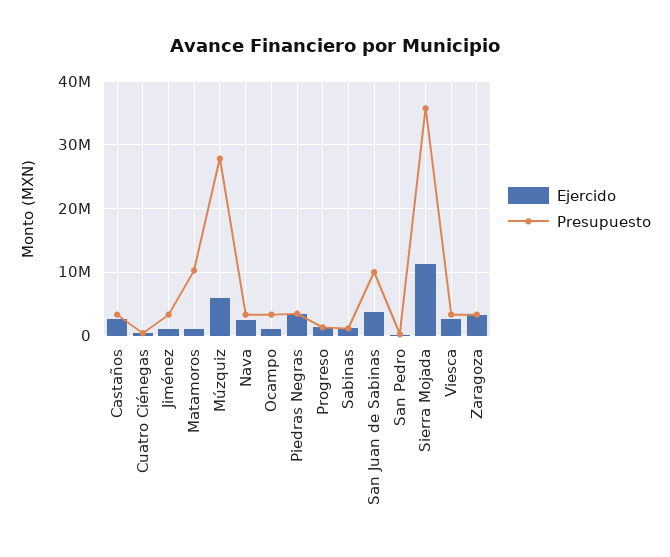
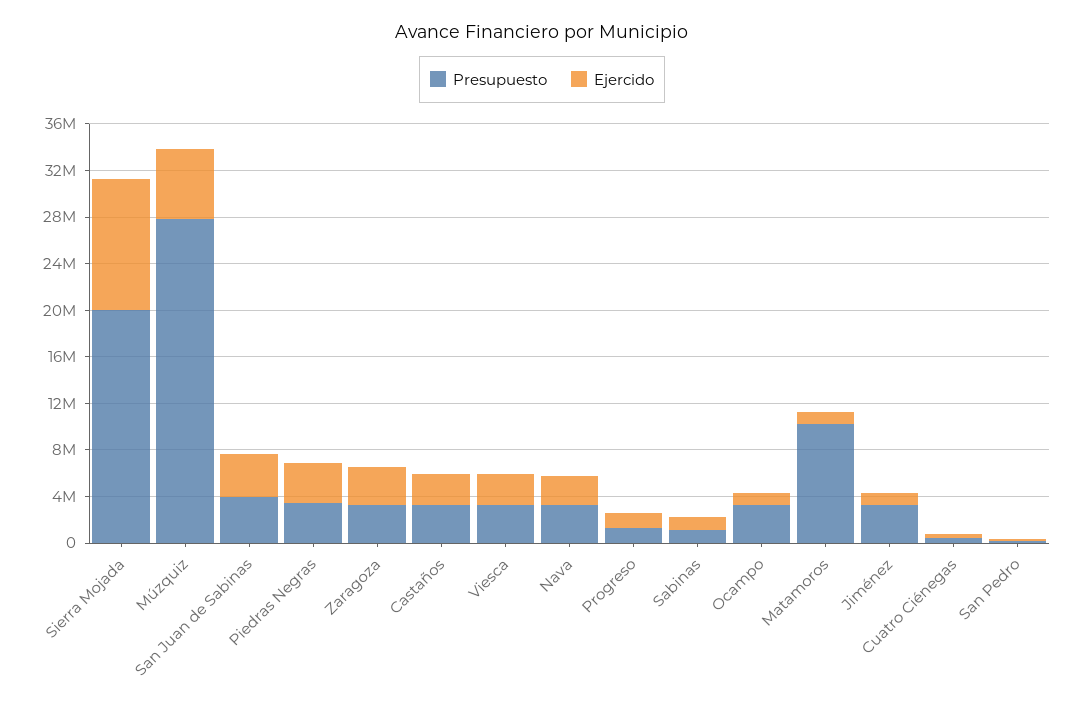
  {
    "Ejercido": {
      "Castaños": 3000000,
      "Cuatro Ciénegas": 0,
      "Jiménez": 1000000,
      "Matamoros": 1000000,
      "Múzquiz": 6000000,
      "Nava": 2000000,
      "Ocampo": 1000000,
      "Piedras Negras": 3000000,
      "Progreso": 1000000,
      "Sabinas": 1000000,
      "San Juan de Sabinas": 4000000,
      "San Pedro": 0,
      "Sierra Mojada": 11000000,
      "Viesca": 3000000,
      "Zaragoza": 3000000
    },
    "Presupuesto": {
      "Castaños": 3000000,
      "Cuatro Ciénegas": 0,
      "Jiménez": 3000000,
      "Matamoros": 10000000,
      "Múzquiz": 28000000,
      "Nava": 3000000,
      "Ocampo": 3000000,
      "Piedras Negras": 3000000,
      "Progreso": 1000000,
      "Sabinas": 1000000,
-     "San Juan de Sabinas": 10000000,
+     "San Juan de Sabinas": 4000000,
      "San Pedro": 0,
-     "Sierra Mojada": 36000000,
+     "Sierra Mojada": 20000000,
      "Viesca": 3000000,
      "Zaragoza": 3000000
    }
  }

